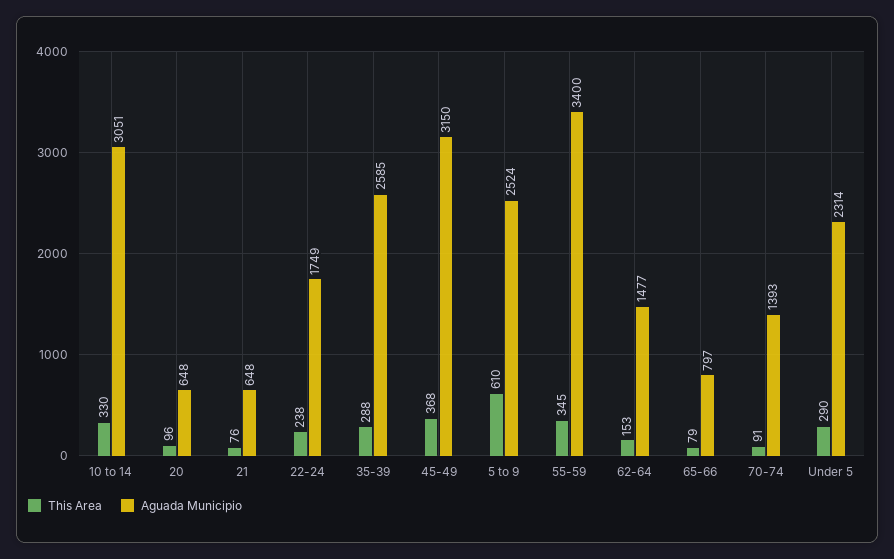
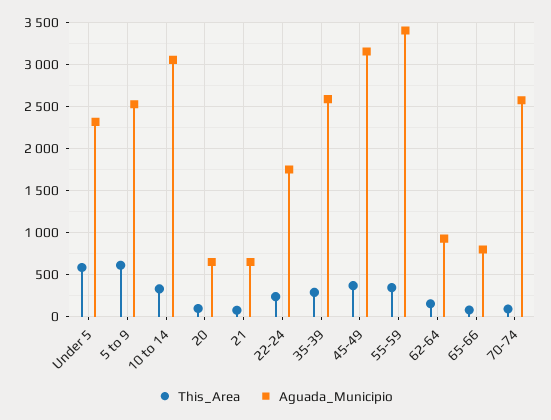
  {
    "This Area": {
      "10 to 14": 330,
      "20": 96,
      "21": 76,
      "22-24": 238,
      "35-39": 288,
      "45-49": 368,
      "5 to 9": 610,
      "55-59": 345,
      "62-64": 153,
      "65-66": 79,
      "70-74": 91,
-     "Under 5": 290
+     "Under 5": 600
    },
    "Aguada Municipio": {
      "10 to 14": 3051,
      "20": 648,
      "21": 648,
      "22-24": 1749,
      "35-39": 2585,
      "45-49": 3150,
      "5 to 9": 2524,
      "55-59": 3400,
-     "62-64": 1477,
+     "62-64": 900,
      "65-66": 797,
-     "70-74": 1393,
+     "70-74": 2600,
      "Under 5": 2314
    }
  }

